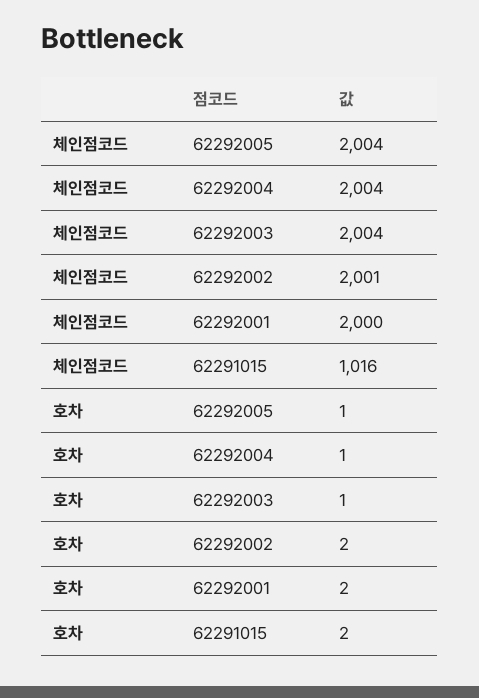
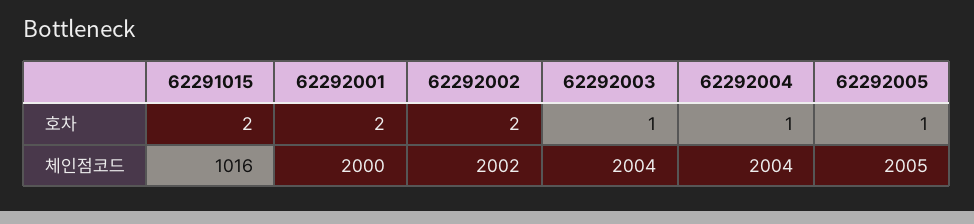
  {
    "체인점코드": {
-     "62292005": 2004,
+     "62292005": 2005,
      "62292004": 2004,
      "62292003": 2004,
-     "62292002": 2001,
+     "62292002": 2002,
      "62292001": 2000,
      "62291015": 1016
    },
    "호차": {
      "62292005": 1,
      "62292004": 1,
      "62292003": 1,
      "62292002": 2,
      "62292001": 2,
      "62291015": 2
    }
  }

